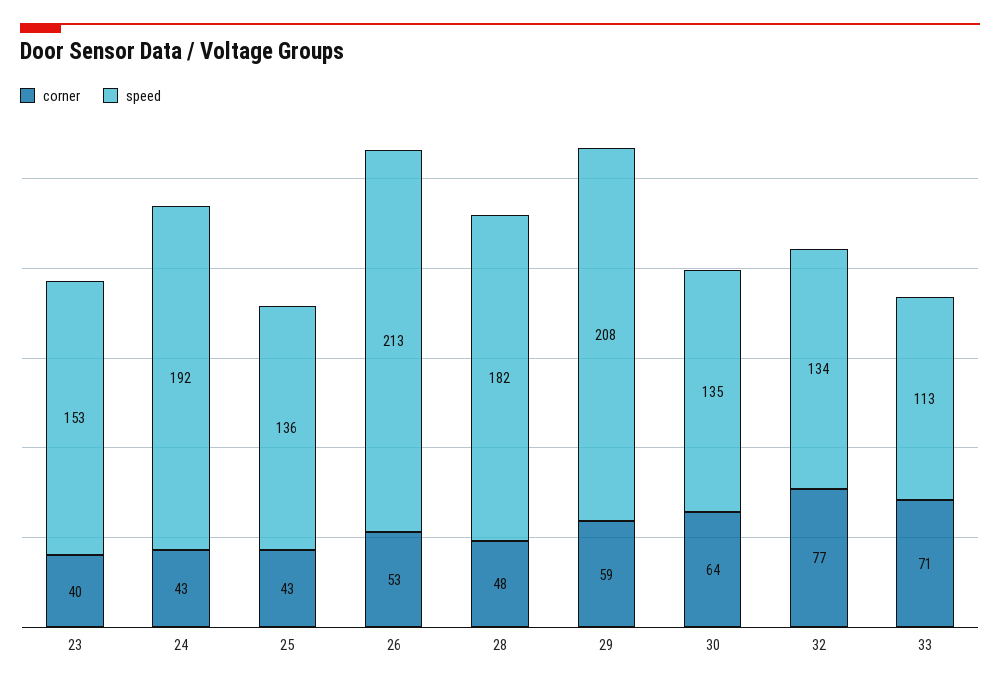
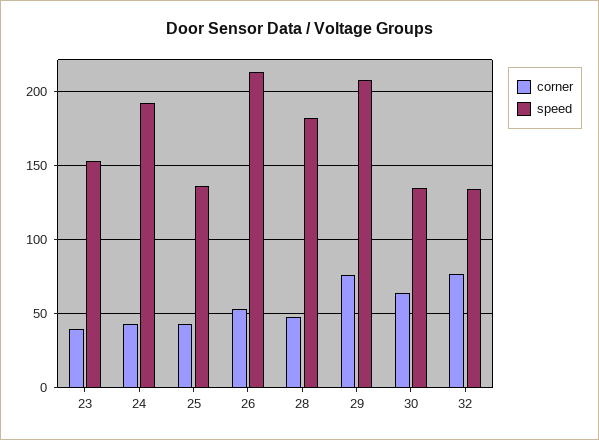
  {
    "corner": {
      "23": 40,
      "24": 43,
      "25": 43,
      "26": 53,
      "28": 48,
-     "29": 59,
+     "29": 75,
      "30": 64,
-     "32": 77,
+     "32": 77
-     "33": 71
    },
    "speed": {
      "23": 153,
      "24": 192,
      "25": 136,
      "26": 213,
      "28": 182,
      "29": 208,
      "30": 135,
-     "32": 134,
+     "32": 134
-     "33": 113
    }
  }

